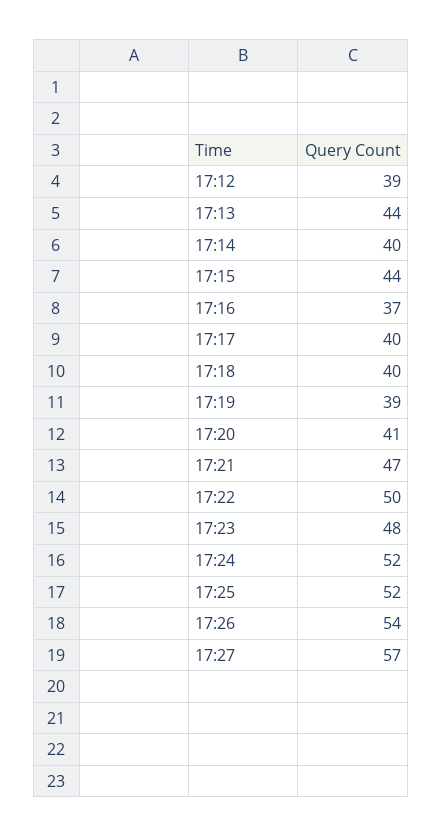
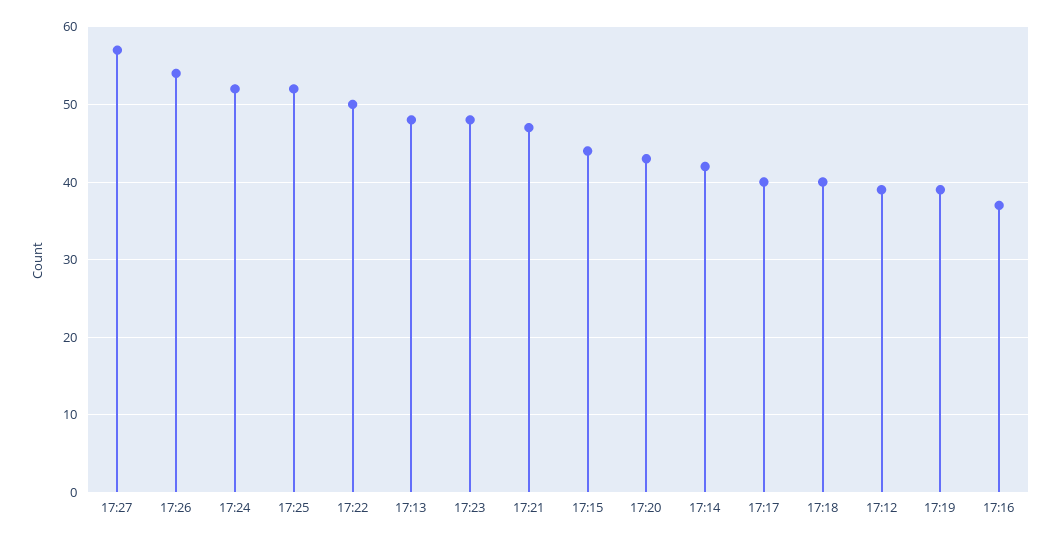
  {
    "17:12": 39,
-   "17:13": 44,
+   "17:13": 48,
-   "17:14": 40,
+   "17:14": 42,
    "17:15": 44,
    "17:16": 37,
    "17:17": 40,
    "17:18": 40,
    "17:19": 39,
-   "17:20": 41,
+   "17:20": 43,
    "17:21": 47,
    "17:22": 50,
    "17:23": 48,
    "17:24": 52,
    "17:25": 52,
    "17:26": 54,
    "17:27": 57
  }

